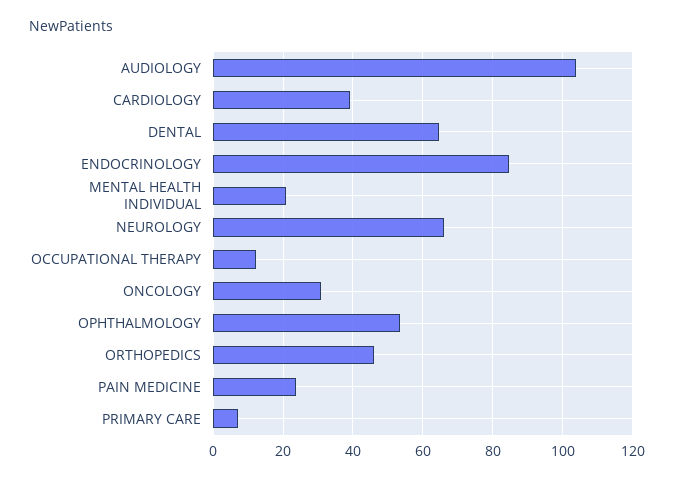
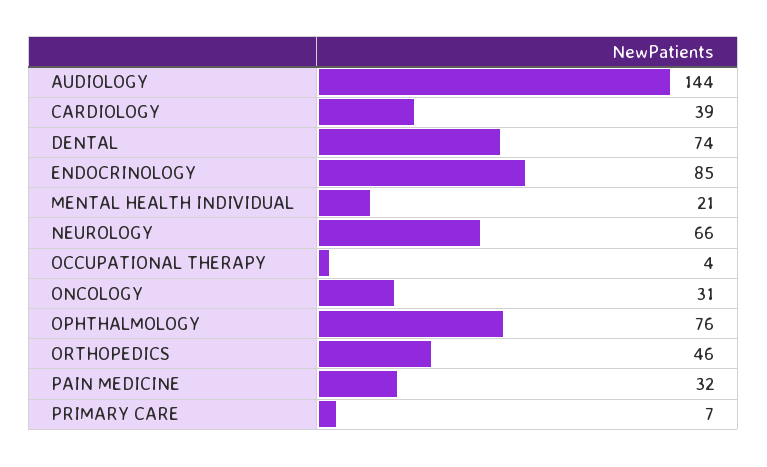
  {
-   "AUDIOLOGY": 104,
+   "AUDIOLOGY": 144,
    "CARDIOLOGY": 39,
-   "DENTAL": 64,
+   "DENTAL": 74,
    "ENDOCRINOLOGY": 85,
    "MENTAL HEALTH INDIVIDUAL": 21,
    "NEUROLOGY": 66,
-   "OCCUPATIONAL THERAPY": 12,
+   "OCCUPATIONAL THERAPY": 4,
    "ONCOLOGY": 31,
-   "OPHTHALMOLOGY": 54,
+   "OPHTHALMOLOGY": 76,
    "ORTHOPEDICS": 46,
-   "PAIN MEDICINE": 24,
+   "PAIN MEDICINE": 32,
    "PRIMARY CARE": 7
  }

